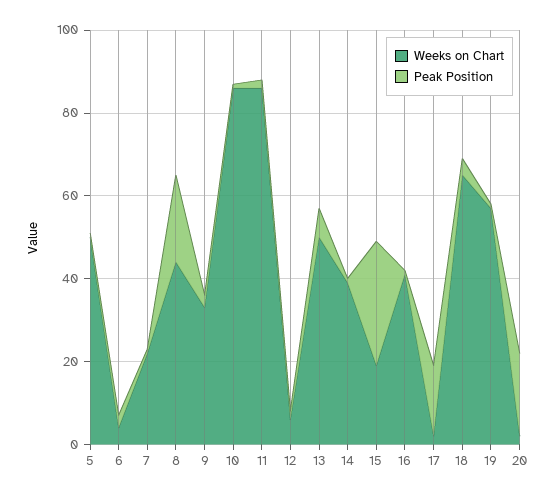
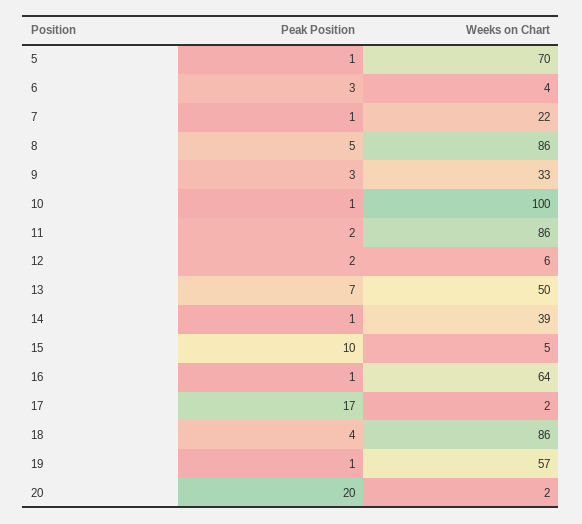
  {
    "Weeks on Chart": {
-     "5": 50,
+     "5": 70,
      "6": 4,
      "7": 22,
-     "8": 45,
+     "8": 86,
      "9": 33,
-     "10": 85,
+     "10": 100,
      "11": 86,
      "12": 6,
      "13": 50,
      "14": 39,
-     "15": 20,
+     "15": 5,
-     "16": 40,
+     "16": 64,
      "17": 2,
-     "18": 65,
+     "18": 86,
      "19": 57,
      "20": 2
    },
    "Peak Position": {
      "5": 1,
      "6": 3,
      "7": 1,
-     "8": 20,
+     "8": 5,
      "9": 3,
      "10": 1,
      "11": 2,
      "12": 2,
      "13": 7,
      "14": 1,
-     "15": 30,
+     "15": 10,
      "16": 1,
      "17": 17,
      "18": 4,
      "19": 1,
      "20": 20
    }
  }

